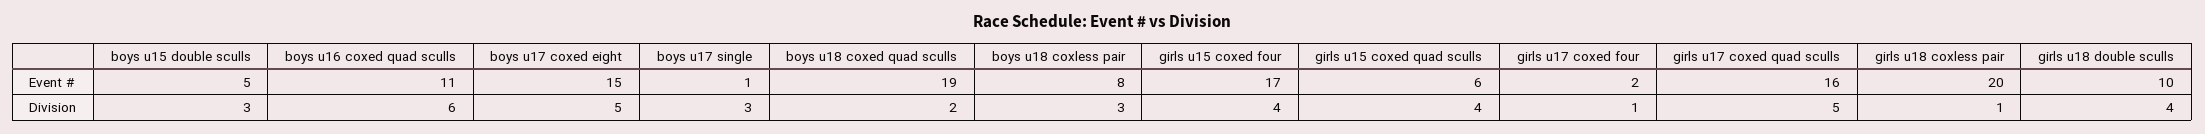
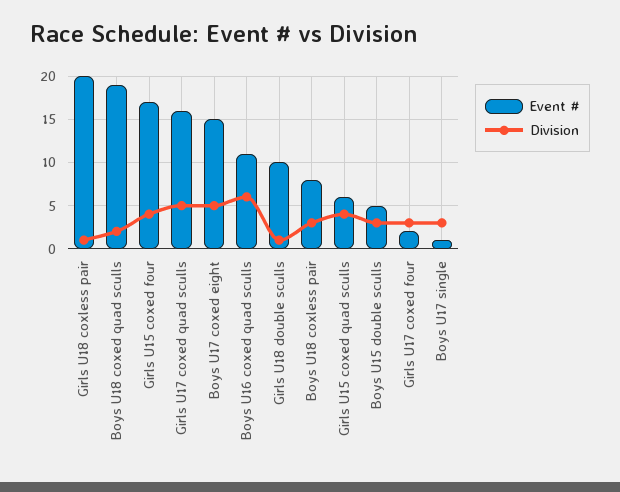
  {
    "Event #": {
      "boys u15 double sculls": 5,
      "boys u16 coxed quad sculls": 11,
      "boys u17 coxed eight": 15,
      "boys u17 single": 1,
      "boys u18 coxed quad sculls": 19,
      "boys u18 coxless pair": 8,
      "girls u15 coxed four": 17,
      "girls u15 coxed quad sculls": 6,
      "girls u17 coxed four": 2,
      "girls u17 coxed quad sculls": 16,
      "girls u18 coxless pair": 20,
      "girls u18 double sculls": 10
    },
    "Division": {
      "boys u15 double sculls": 3,
      "boys u16 coxed quad sculls": 6,
      "boys u17 coxed eight": 5,
      "boys u17 single": 3,
      "boys u18 coxed quad sculls": 2,
      "boys u18 coxless pair": 3,
      "girls u15 coxed four": 4,
      "girls u15 coxed quad sculls": 4,
-     "girls u17 coxed four": 1,
+     "girls u17 coxed four": 3,
      "girls u17 coxed quad sculls": 5,
      "girls u18 coxless pair": 1,
-     "girls u18 double sculls": 4
+     "girls u18 double sculls": 1
    }
  }

